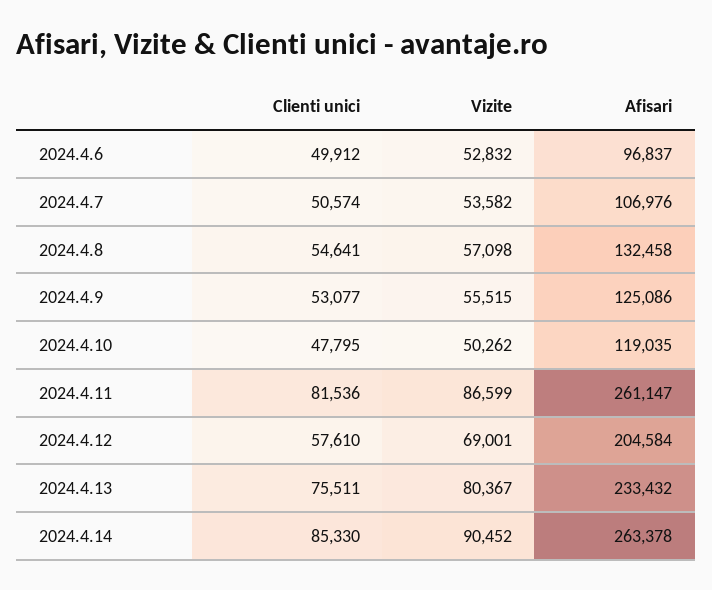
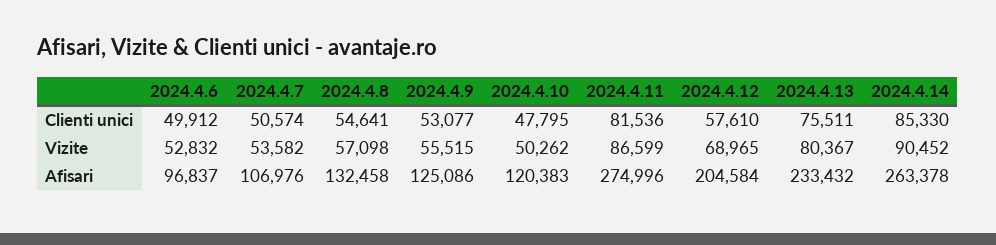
  {
    "Clienti unici": {
      "2024.4.6": 49912,
      "2024.4.7": 50574,
      "2024.4.8": 54641,
      "2024.4.9": 53077,
      "2024.4.10": 47795,
      "2024.4.11": 81536,
      "2024.4.12": 57610,
      "2024.4.13": 75511,
      "2024.4.14": 85330
    },
    "Vizite": {
      "2024.4.6": 52832,
      "2024.4.7": 53582,
      "2024.4.8": 57098,
      "2024.4.9": 55515,
      "2024.4.10": 50262,
      "2024.4.11": 86599,
-     "2024.4.12": 69001,
+     "2024.4.12": 68965,
      "2024.4.13": 80367,
      "2024.4.14": 90452
    },
    "Afisari": {
      "2024.4.6": 96837,
      "2024.4.7": 106976,
      "2024.4.8": 132458,
      "2024.4.9": 125086,
-     "2024.4.10": 119035,
+     "2024.4.10": 120383,
-     "2024.4.11": 261147,
+     "2024.4.11": 274996,
      "2024.4.12": 204584,
      "2024.4.13": 233432,
      "2024.4.14": 263378
    }
  }

